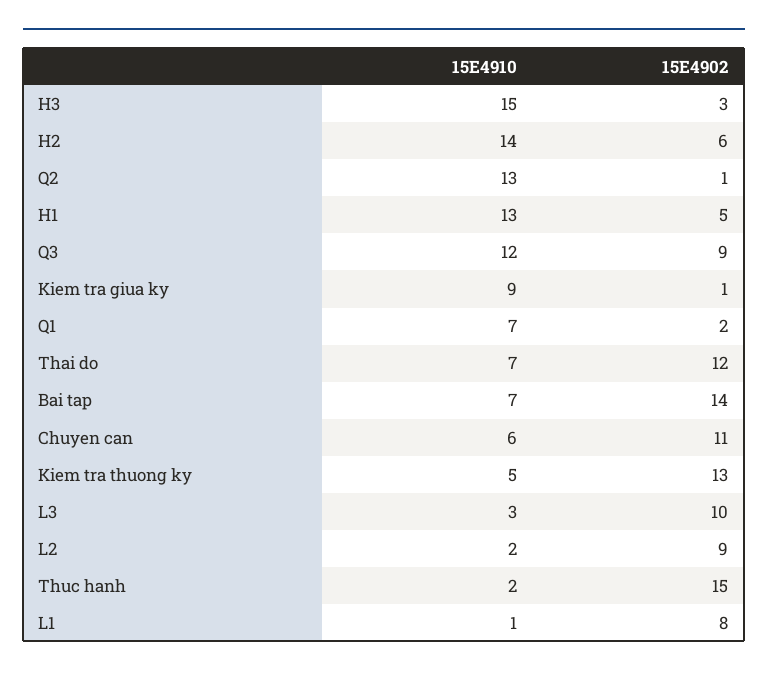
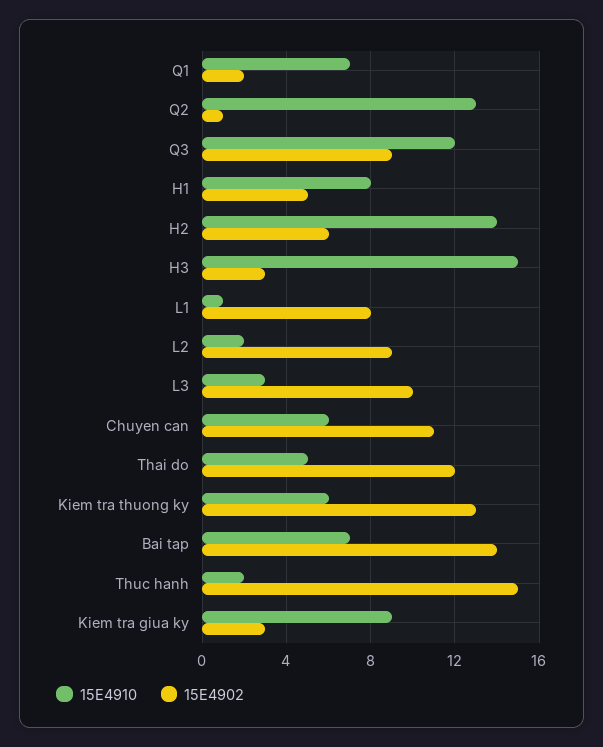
  {
    "15E4910": {
      "H3": 15,
      "H2": 14,
      "Q2": 13,
-     "H1": 13,
+     "H1": 8,
      "Q3": 12,
      "Kiem tra giua ky": 9,
      "Q1": 7,
-     "Thai do": 7,
+     "Thai do": 5,
      "Bai tap": 7,
      "Chuyen can": 6,
-     "Kiem tra thuong ky": 5,
+     "Kiem tra thuong ky": 6,
      "L3": 3,
      "L2": 2,
      "Thuc hanh": 2,
      "L1": 1
    },
    "15E4902": {
      "H3": 3,
      "H2": 6,
      "Q2": 1,
      "H1": 5,
      "Q3": 9,
-     "Kiem tra giua ky": 1,
+     "Kiem tra giua ky": 3,
      "Q1": 2,
      "Thai do": 12,
      "Bai tap": 14,
      "Chuyen can": 11,
      "Kiem tra thuong ky": 13,
      "L3": 10,
      "L2": 9,
      "Thuc hanh": 15,
      "L1": 8
    }
  }

